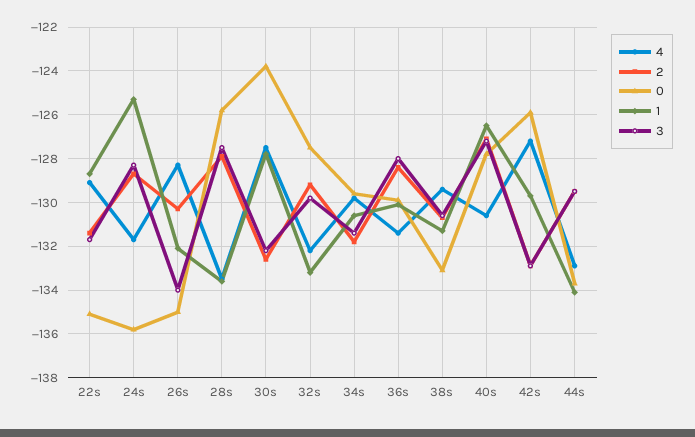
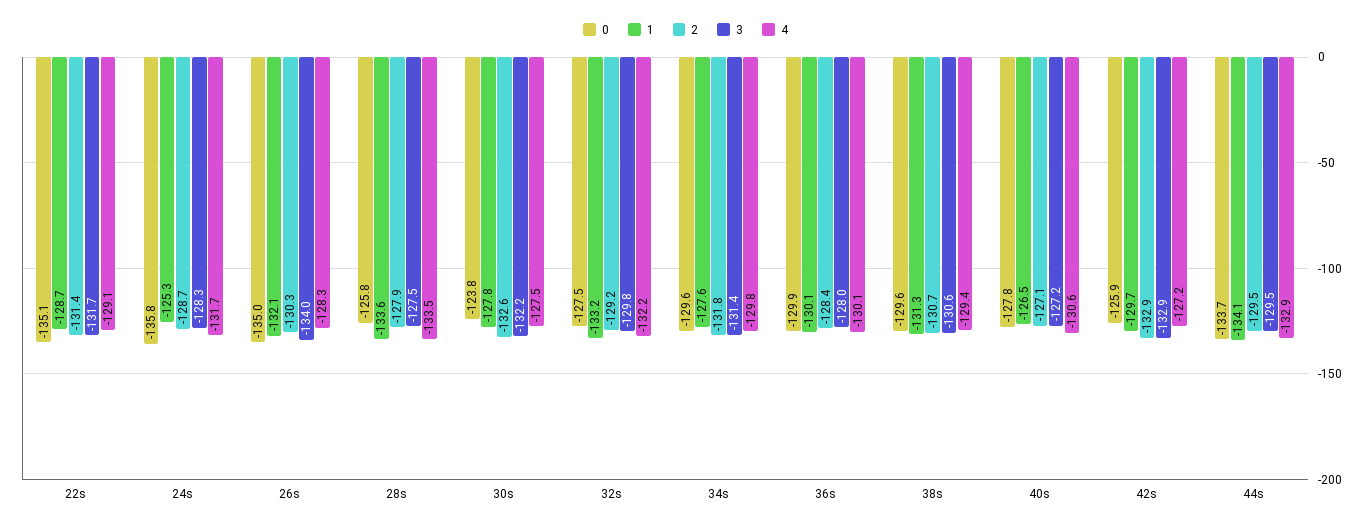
  {
    "4": {
      "22s": -129.1,
      "24s": -131.7,
      "26s": -128.3,
      "28s": -133.5,
      "30s": -127.5,
      "32s": -132.2,
      "34s": -129.8,
-     "36s": -131.5,
+     "36s": -130.1,
      "38s": -129.4,
      "40s": -130.6,
      "42s": -127.2,
      "44s": -132.9
    },
    "2": {
      "22s": -131.4,
      "24s": -128.7,
      "26s": -130.3,
      "28s": -127.9,
      "30s": -132.6,
      "32s": -129.2,
      "34s": -131.8,
      "36s": -128.4,
      "38s": -130.7,
      "40s": -127.1,
      "42s": -132.9,
      "44s": -129.5
    },
    "0": {
      "22s": -135.1,
      "24s": -135.8,
      "26s": -135,
      "28s": -125.8,
      "30s": -123.8,
      "32s": -127.5,
      "34s": -129.6,
      "36s": -129.9,
-     "38s": -133,
+     "38s": -129.6,
      "40s": -127.8,
      "42s": -125.9,
      "44s": -133.7
    },
    "1": {
      "22s": -128.7,
      "24s": -125.3,
      "26s": -132.1,
      "28s": -133.6,
      "30s": -127.8,
      "32s": -133.2,
-     "34s": -130.5,
+     "34s": -127.6,
      "36s": -130.1,
      "38s": -131.3,
      "40s": -126.5,
      "42s": -129.7,
      "44s": -134.1
    },
    "3": {
      "22s": -131.7,
      "24s": -128.3,
      "26s": -134,
      "28s": -127.5,
      "30s": -132.2,
      "32s": -129.8,
      "34s": -131.4,
      "36s": -128,
      "38s": -130.6,
      "40s": -127.2,
      "42s": -132.9,
      "44s": -129.5
    }
  }

